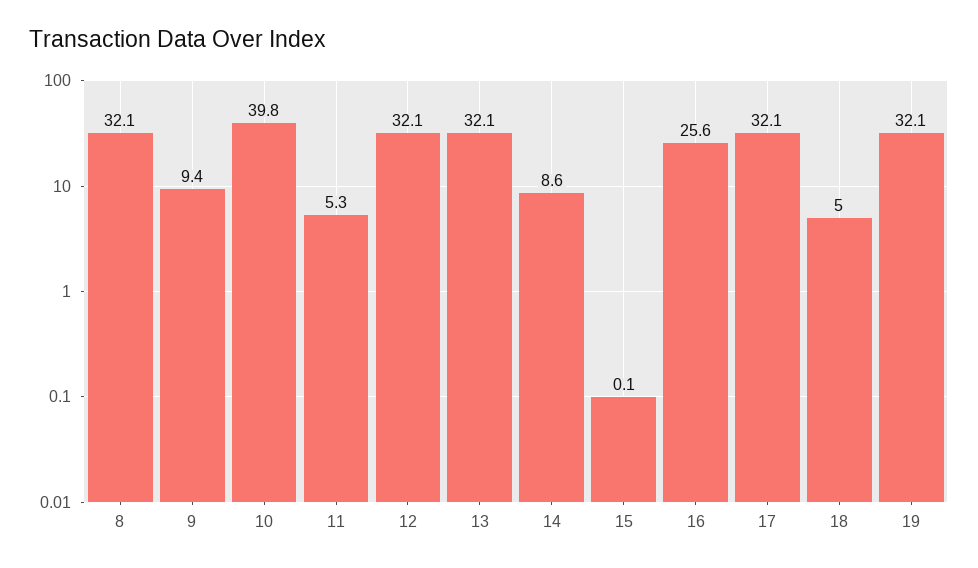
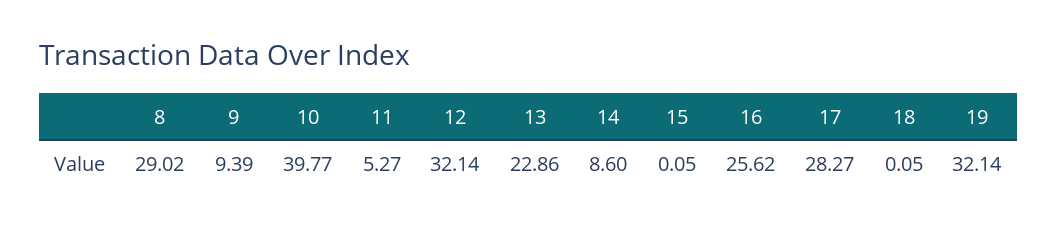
  {
-   "8": 32.1,
+   "8": 29.02,
    "9": 9.39,
    "10": 39.77,
    "11": 5.27,
    "12": 32.14,
-   "13": 32.1,
+   "13": 22.86,
    "14": 8.6,
    "15": 0.05,
    "16": 25.62,
-   "17": 32.1,
+   "17": 28.27,
-   "18": 5,
+   "18": 0.05,
    "19": 32.14
  }

